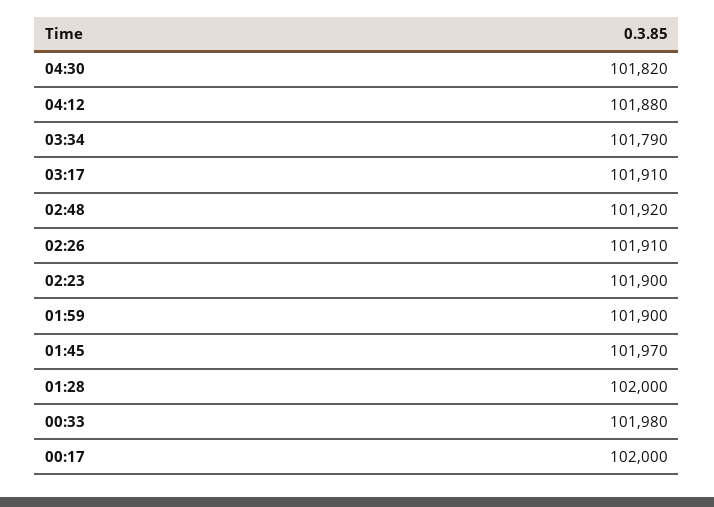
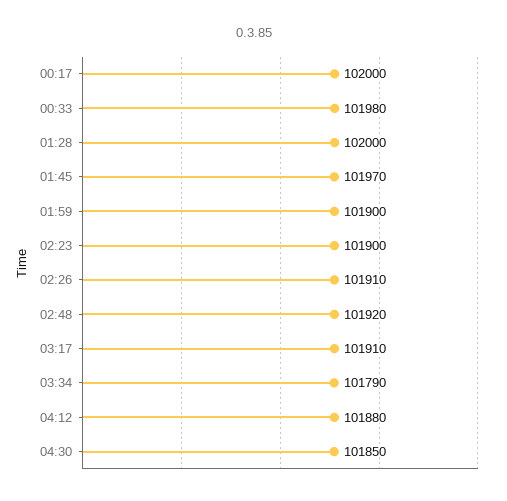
  {
-   "04:30": 101820,
+   "04:30": 101850,
    "04:12": 101880,
    "03:34": 101790,
    "03:17": 101910,
    "02:48": 101920,
    "02:26": 101910,
    "02:23": 101900,
    "01:59": 101900,
    "01:45": 101970,
    "01:28": 102000,
    "00:33": 101980,
    "00:17": 102000
  }

